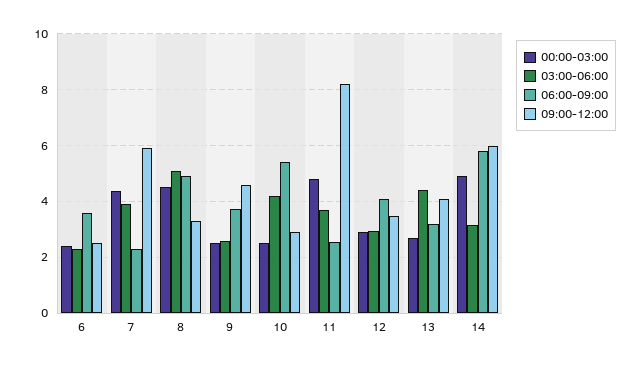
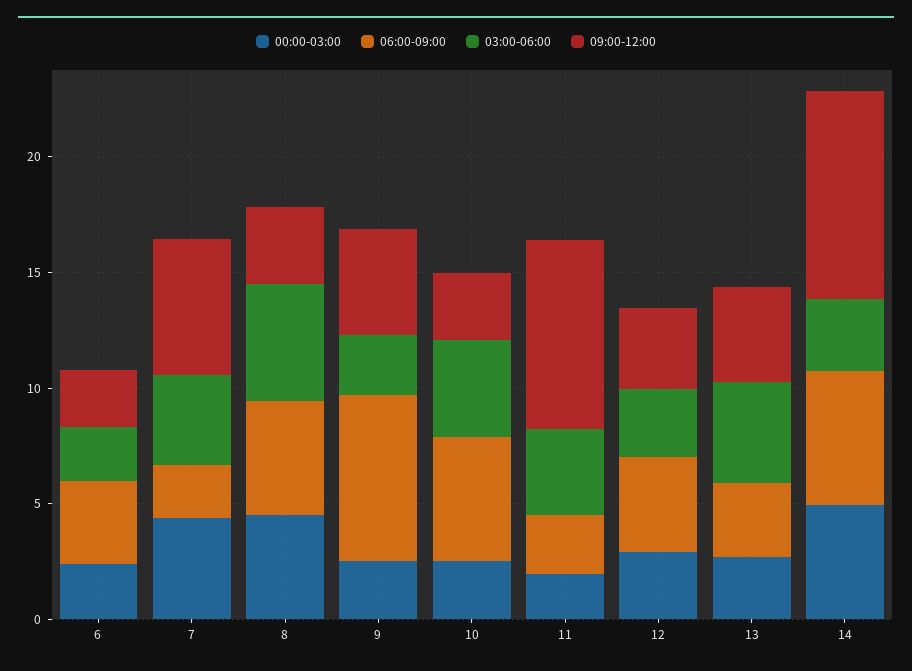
  {
    "00:00-03:00": {
      "6": 2.5,
      "7": 4.25,
      "8": 4.5,
      "9": 2.5,
      "10": 2.5,
-     "11": 4.75,
+     "11": 2,
      "12": 3,
      "13": 2.75,
      "14": 5
    },
    "03:00-06:00": {
      "6": 2.25,
      "7": 4,
      "8": 5,
      "9": 2.5,
      "10": 4.25,
      "11": 3.75,
      "12": 3,
      "13": 4.5,
      "14": 3.25
    },
    "06:00-09:00": {
      "6": 3.5,
      "7": 2.25,
      "8": 5,
-     "9": 3.75,
+     "9": 7,
      "10": 5.5,
      "11": 2.5,
      "12": 4,
      "13": 3.25,
      "14": 5.75
    },
    "09:00-12:00": {
      "6": 2.5,
      "7": 6,
      "8": 3.25,
      "9": 4.5,
      "10": 3,
      "11": 8.25,
      "12": 3.5,
      "13": 4,
-     "14": 6
+     "14": 9
    }
  }

